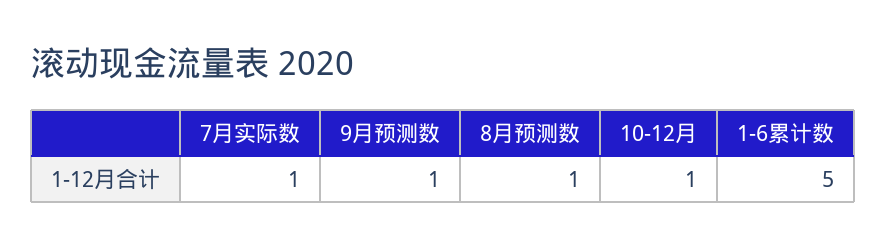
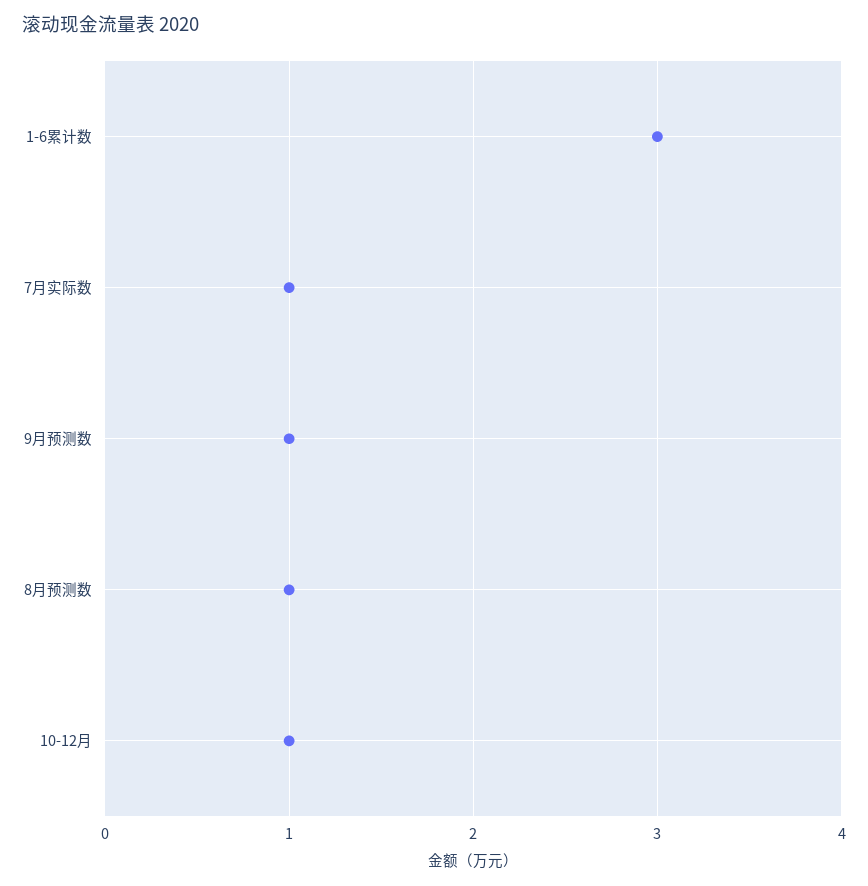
  {
    "7月实际数": 1,
    "9月预测数": 1,
    "8月预测数": 1,
    "10-12月": 1,
-   "1-6累计数": 5
+   "1-6累计数": 3
  }

